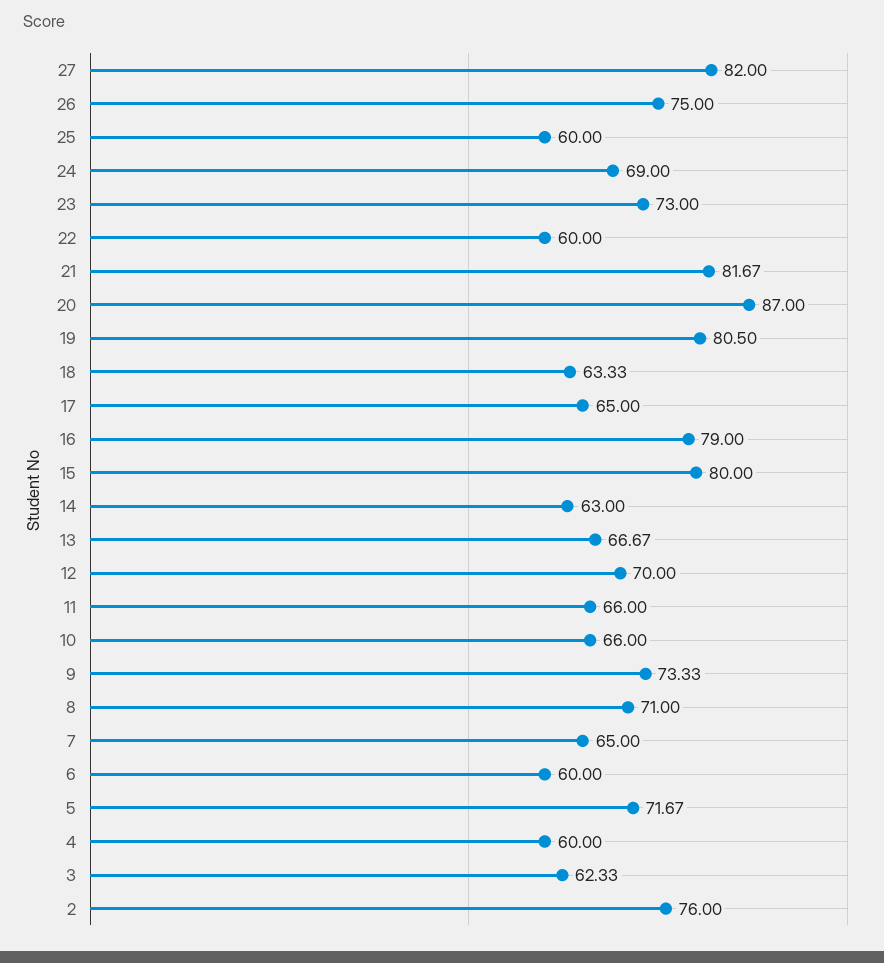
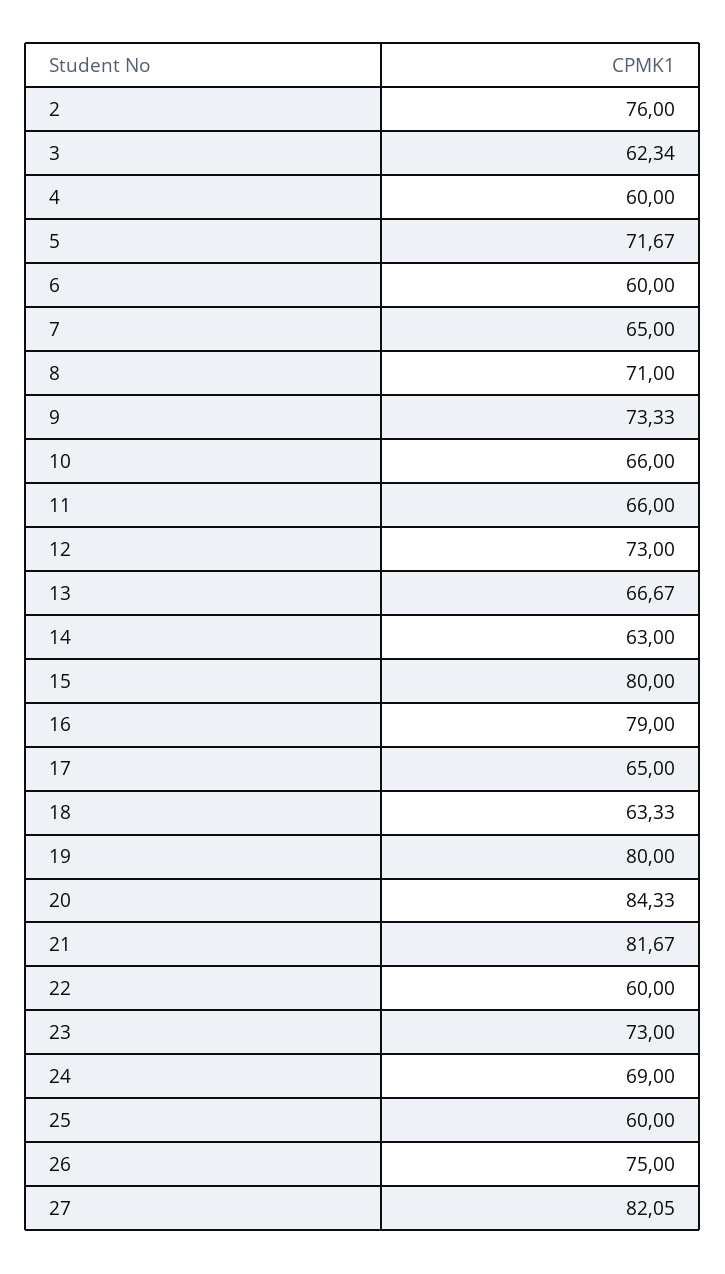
  {
-   "27": 82,
+   "27": 82.05,
    "26": 75,
    "25": 60,
    "24": 69,
    "23": 73,
    "22": 60,
    "21": 81.67,
-   "20": 87,
+   "20": 84.33,
-   "19": 80.5,
+   "19": 80,
    "18": 63.33,
    "17": 65,
    "16": 79,
    "15": 80,
    "14": 63,
    "13": 66.67,
-   "12": 70,
+   "12": 73,
    "11": 66,
    "10": 66,
    "9": 73.33,
    "8": 71,
    "7": 65,
    "6": 60,
    "5": 71.67,
    "4": 60,
-   "3": 62.33,
+   "3": 62.34,
    "2": 76
  }

